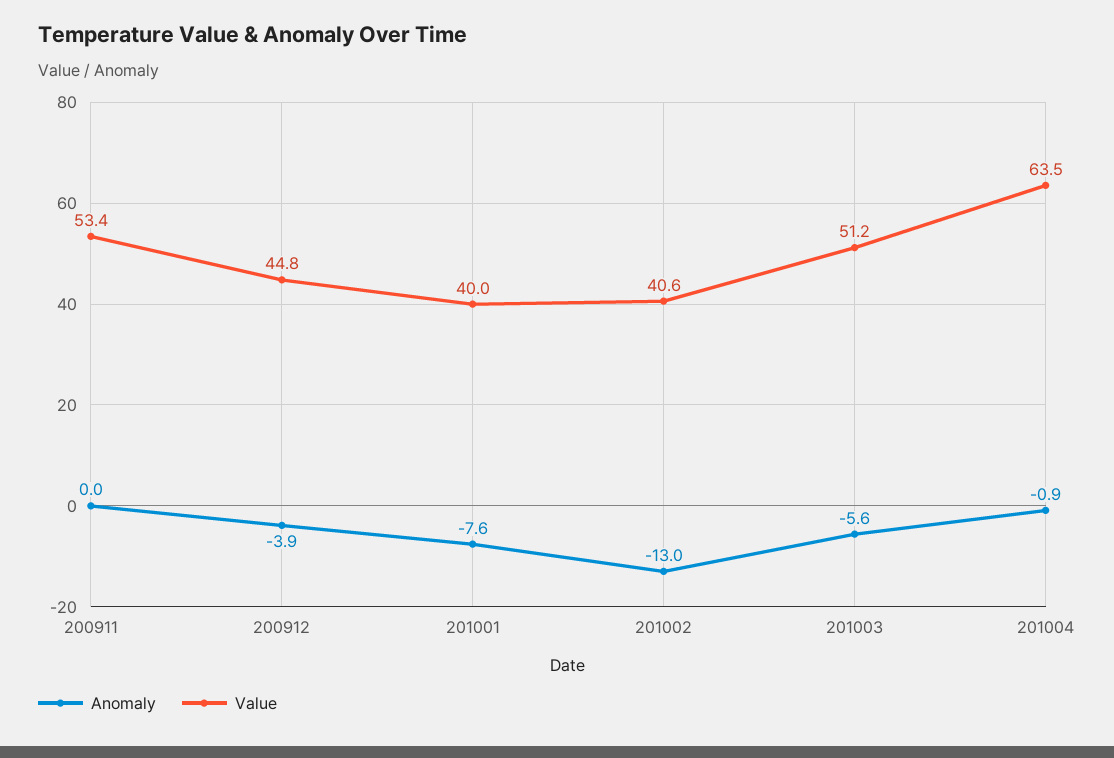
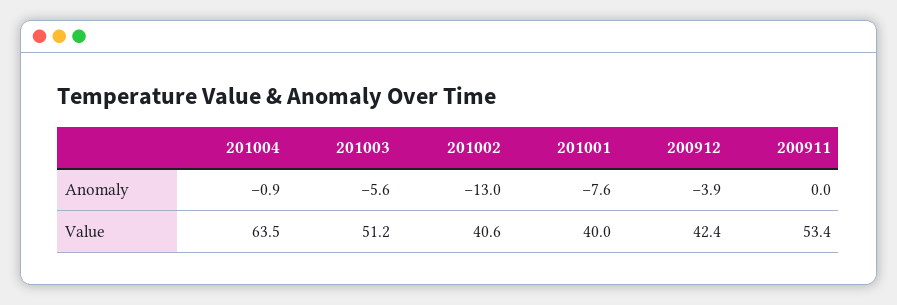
  {
    "Anomaly": {
      "200911": 0,
      "200912": -3.9,
      "201001": -7.6,
      "201002": -13,
      "201003": -5.6,
      "201004": -0.9
    },
    "Value": {
      "200911": 53.4,
-     "200912": 44.8,
+     "200912": 42.4,
      "201001": 40,
      "201002": 40.6,
      "201003": 51.2,
      "201004": 63.5
    }
  }

